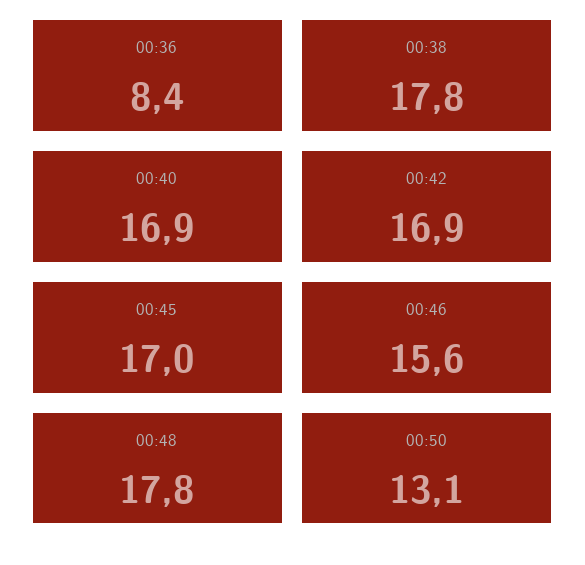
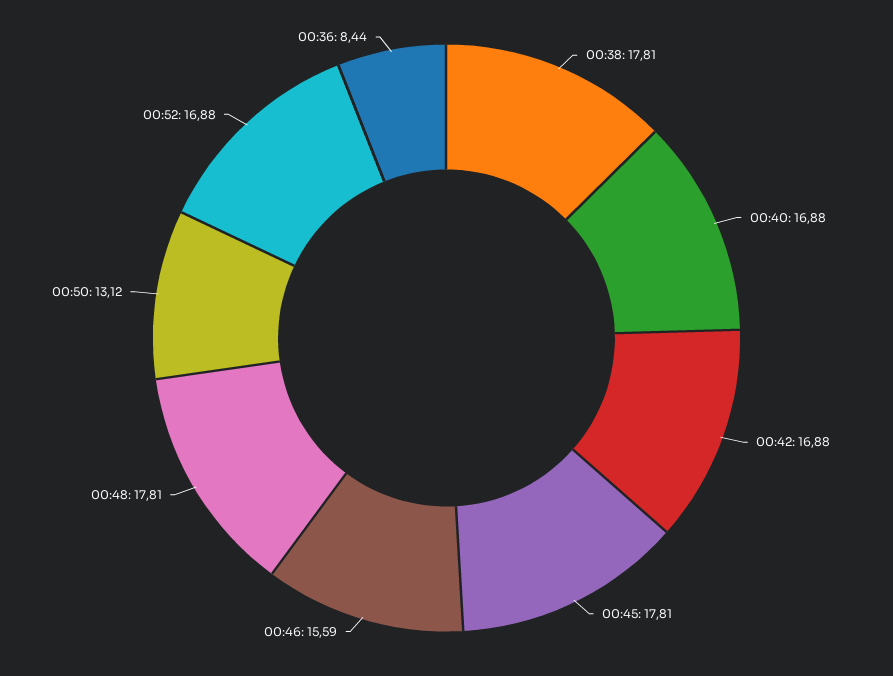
  {
    "00:36": 8.44,
    "00:38": 17.81,
    "00:40": 16.88,
    "00:42": 16.88,
-   "00:45": 17,
+   "00:45": 17.81,
    "00:46": 15.59,
    "00:48": 17.81,
-   "00:50": 13.12
+   "00:50": 13.12,
+   "00:52": 16.88
  }

